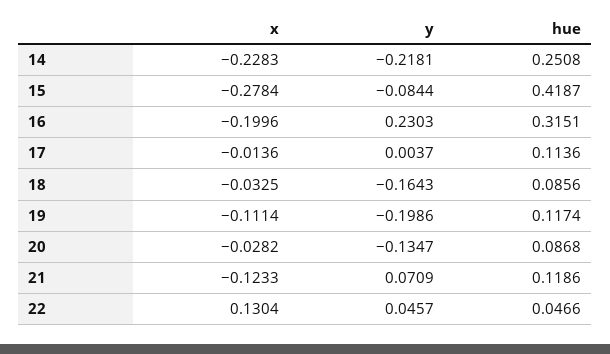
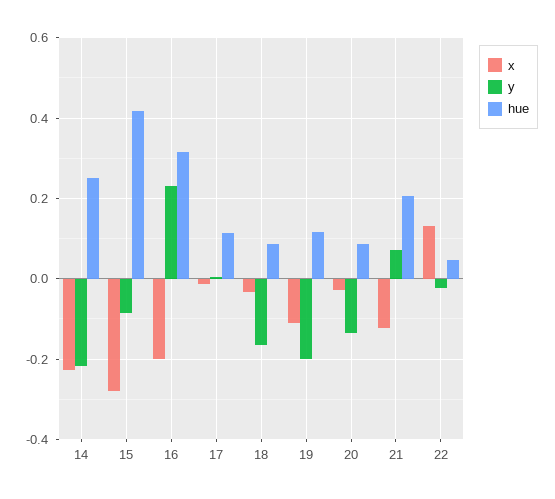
  {
    "x": {
      "14": -0.2283,
      "15": -0.2784,
      "16": -0.1996,
      "17": -0.0136,
      "18": -0.0325,
      "19": -0.1114,
      "20": -0.0282,
      "21": -0.1233,
      "22": 0.1304
    },
    "y": {
      "14": -0.2181,
      "15": -0.0844,
      "16": 0.2303,
      "17": 0.0037,
      "18": -0.1643,
      "19": -0.1986,
      "20": -0.1347,
      "21": 0.0709,
-     "22": 0.0457
+     "22": -0.02
    },
    "hue": {
      "14": 0.2508,
      "15": 0.4187,
      "16": 0.3151,
      "17": 0.1136,
      "18": 0.0856,
      "19": 0.1174,
      "20": 0.0868,
-     "21": 0.1186,
+     "21": 0.2,
      "22": 0.0466
    }
  }

